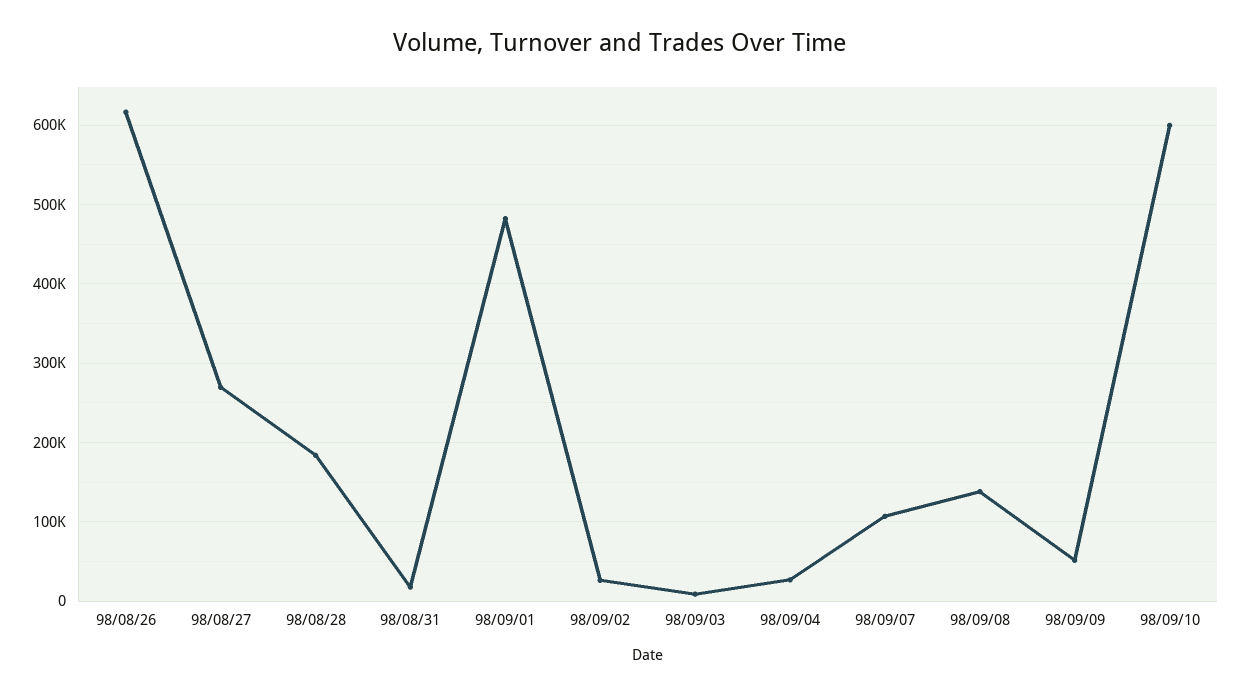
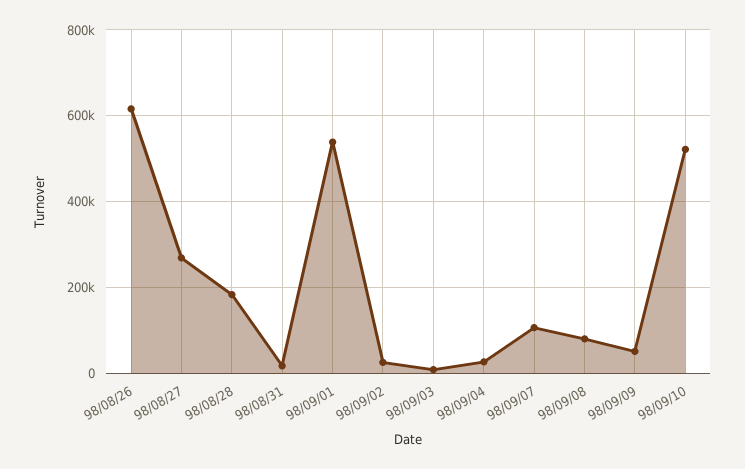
  {
    "98/08/26": 620000,
    "98/08/27": 270000,
    "98/08/28": 180000,
    "98/08/31": 20000,
-   "98/09/01": 480000,
+   "98/09/01": 540000,
    "98/09/02": 30000,
    "98/09/03": 10000,
    "98/09/04": 30000,
    "98/09/07": 110000,
-   "98/09/08": 140000,
+   "98/09/08": 80000,
    "98/09/09": 50000,
-   "98/09/10": 600000
+   "98/09/10": 520000
  }

